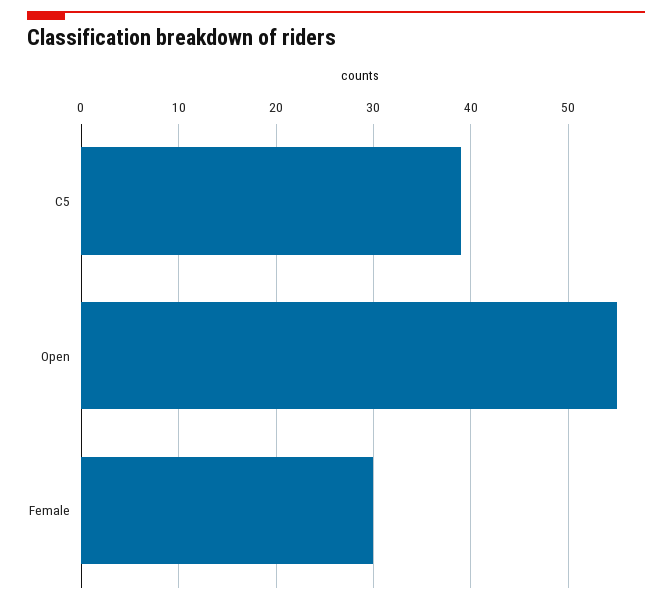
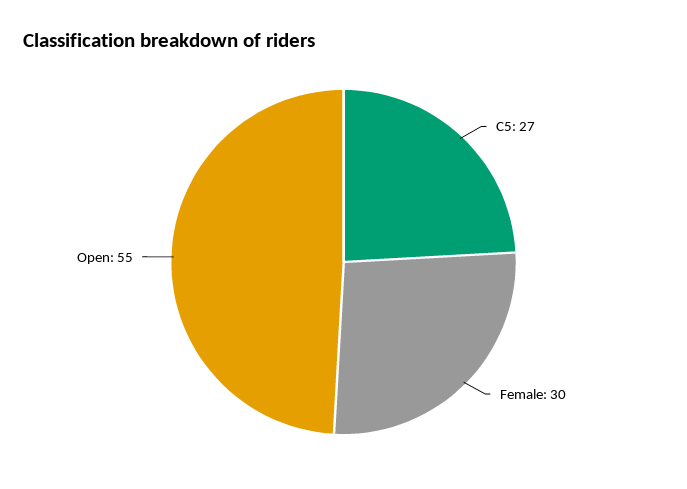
  {
-   "C5": 39,
+   "C5": 27,
    "Open": 55,
    "Female": 30
  }

